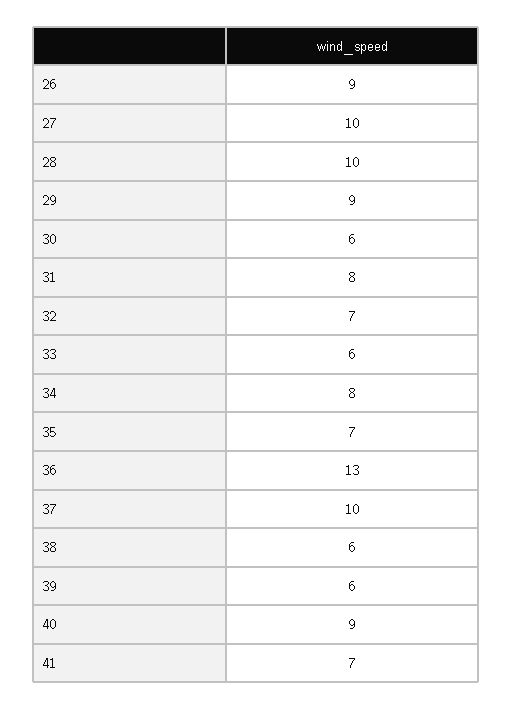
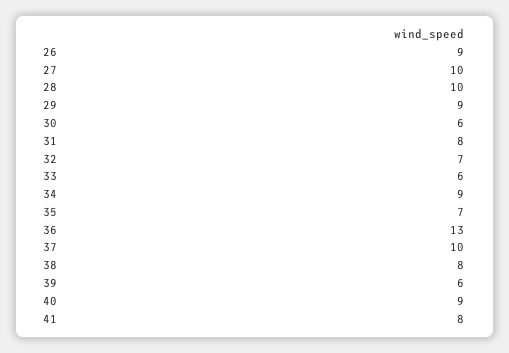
  {
    "26": 9,
    "27": 10,
    "28": 10,
    "29": 9,
    "30": 6,
    "31": 8,
    "32": 7,
    "33": 6,
-   "34": 8,
+   "34": 9,
    "35": 7,
    "36": 13,
    "37": 10,
-   "38": 6,
+   "38": 8,
    "39": 6,
    "40": 9,
-   "41": 7
+   "41": 8
  }

